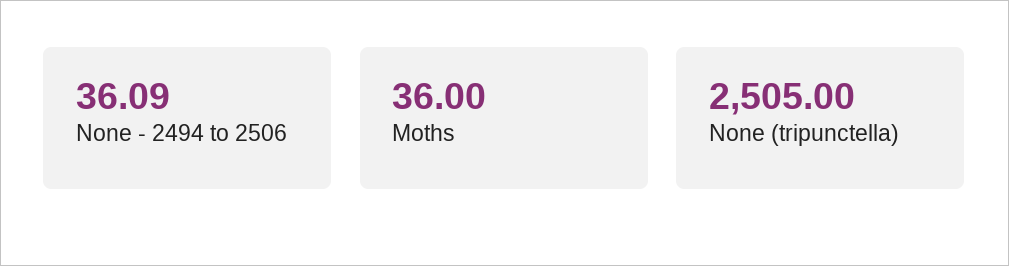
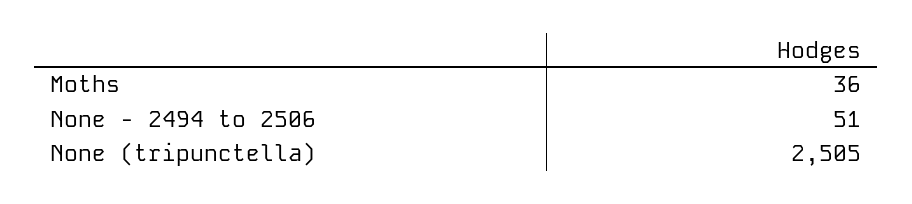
  {
-   "None - 2494 to 2506": 36.09,
+   "None - 2494 to 2506": 51,
    "Moths": 36,
    "None (tripunctella)": 2505
  }

